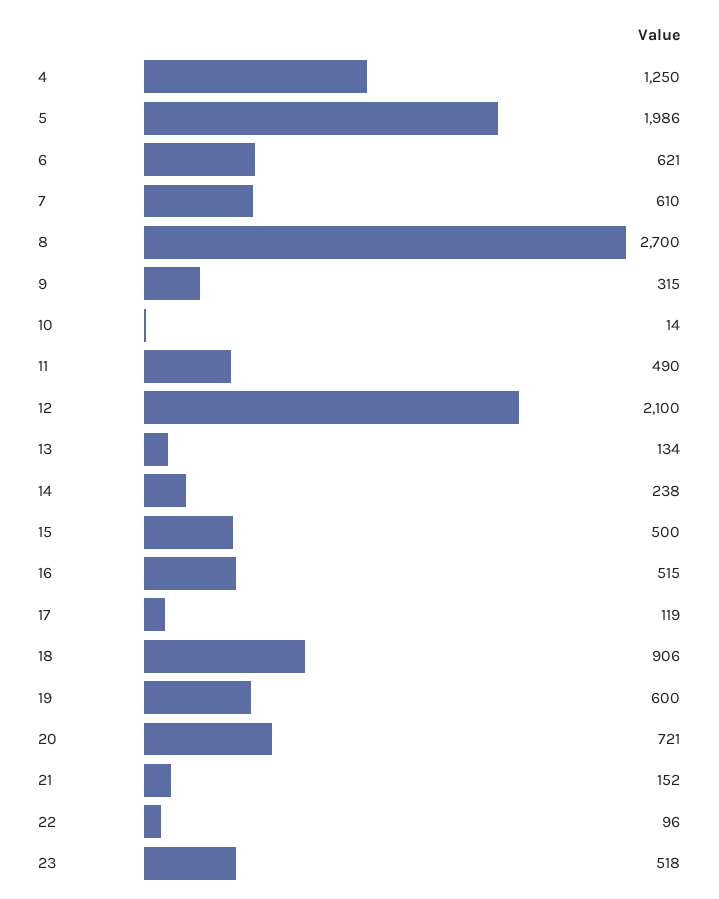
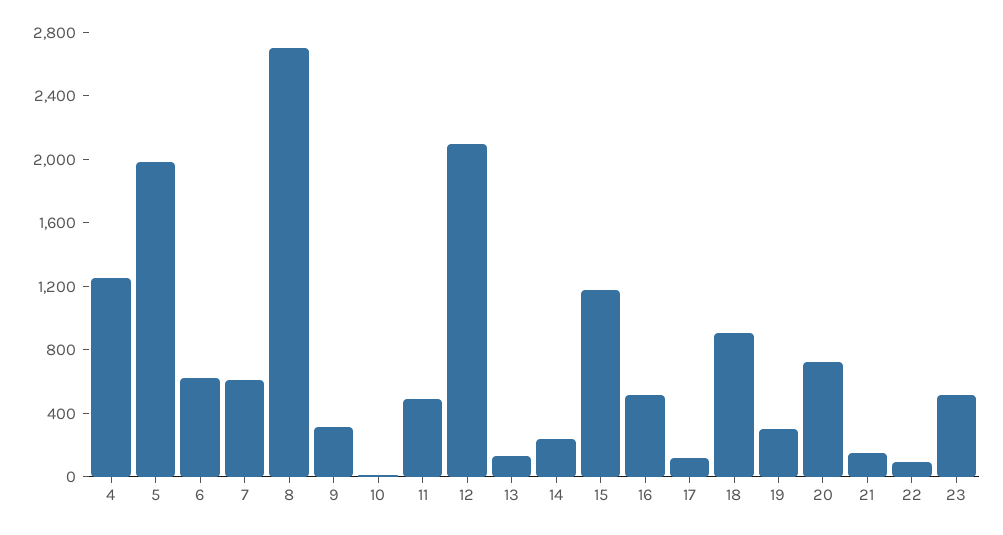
  {
    "4": 1250,
    "5": 1986,
    "6": 621,
    "7": 610,
    "8": 2700,
    "9": 315,
    "10": 14,
    "11": 490,
    "12": 2100,
    "13": 134,
    "14": 238,
-   "15": 500,
+   "15": 1200,
    "16": 515,
    "17": 119,
    "18": 906,
-   "19": 600,
+   "19": 300,
    "20": 721,
    "21": 152,
    "22": 96,
    "23": 518
  }

